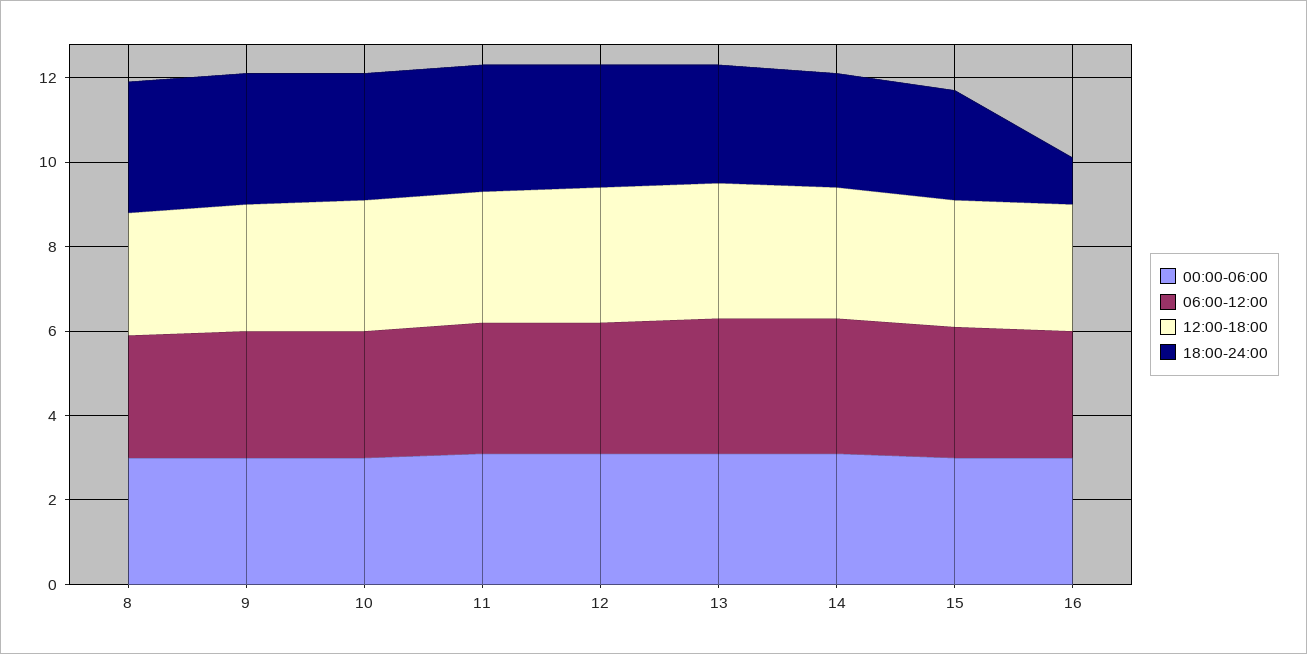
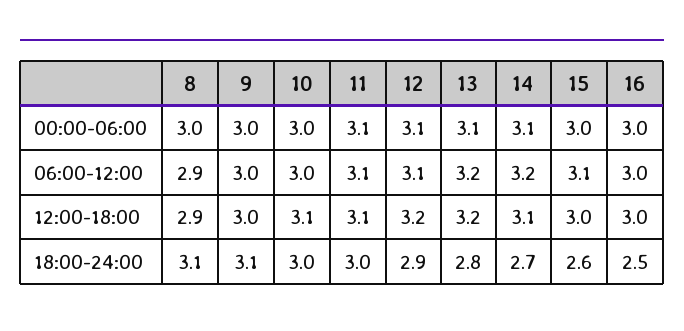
  {
    "00:00-06:00": {
      "8": 3,
      "9": 3,
      "10": 3,
      "11": 3.1,
      "12": 3.1,
      "13": 3.1,
      "14": 3.1,
      "15": 3,
      "16": 3
    },
    "06:00-12:00": {
      "8": 2.9,
      "9": 3,
      "10": 3,
      "11": 3.1,
      "12": 3.1,
      "13": 3.2,
      "14": 3.2,
      "15": 3.1,
      "16": 3
    },
    "12:00-18:00": {
      "8": 2.9,
      "9": 3,
      "10": 3.1,
      "11": 3.1,
      "12": 3.2,
      "13": 3.2,
      "14": 3.1,
      "15": 3,
      "16": 3
    },
    "18:00-24:00": {
      "8": 3.1,
      "9": 3.1,
      "10": 3,
      "11": 3,
      "12": 2.9,
      "13": 2.8,
      "14": 2.7,
      "15": 2.6,
-     "16": 1
+     "16": 2.5
    }
  }

